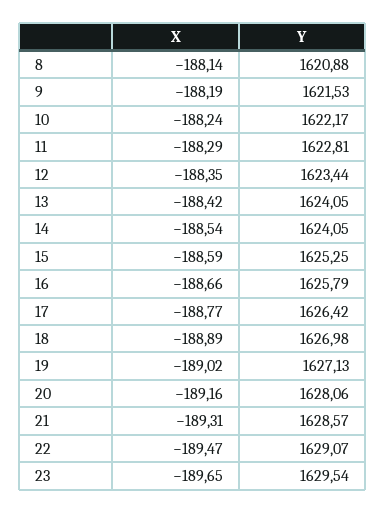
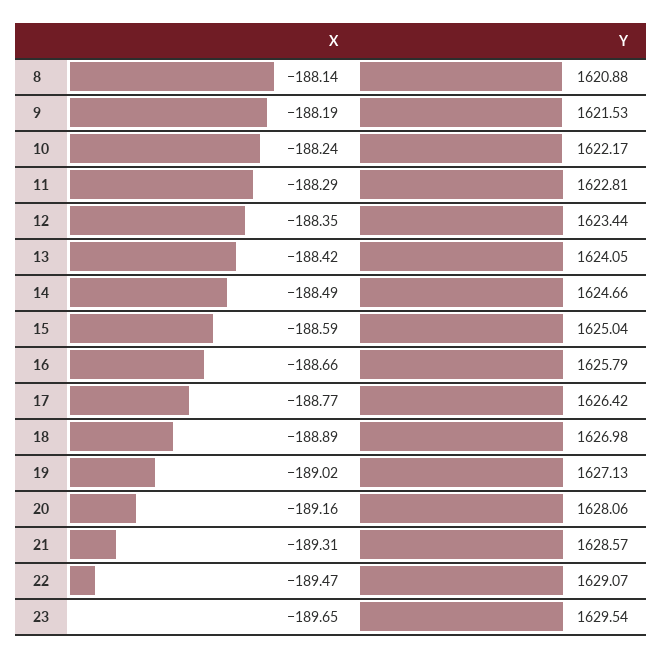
  {
    "X": {
      "8": -188.14,
      "9": -188.19,
      "10": -188.24,
      "11": -188.29,
      "12": -188.35,
      "13": -188.42,
-     "14": -188.54,
+     "14": -188.49,
      "15": -188.59,
      "16": -188.66,
      "17": -188.77,
      "18": -188.89,
      "19": -189.02,
      "20": -189.16,
      "21": -189.31,
      "22": -189.47,
      "23": -189.65
    },
    "Y": {
      "8": 1620.88,
      "9": 1621.53,
      "10": 1622.17,
      "11": 1622.81,
      "12": 1623.44,
      "13": 1624.05,
-     "14": 1624.05,
+     "14": 1624.66,
-     "15": 1625.25,
+     "15": 1625.04,
      "16": 1625.79,
      "17": 1626.42,
      "18": 1626.98,
      "19": 1627.13,
      "20": 1628.06,
      "21": 1628.57,
      "22": 1629.07,
      "23": 1629.54
    }
  }

